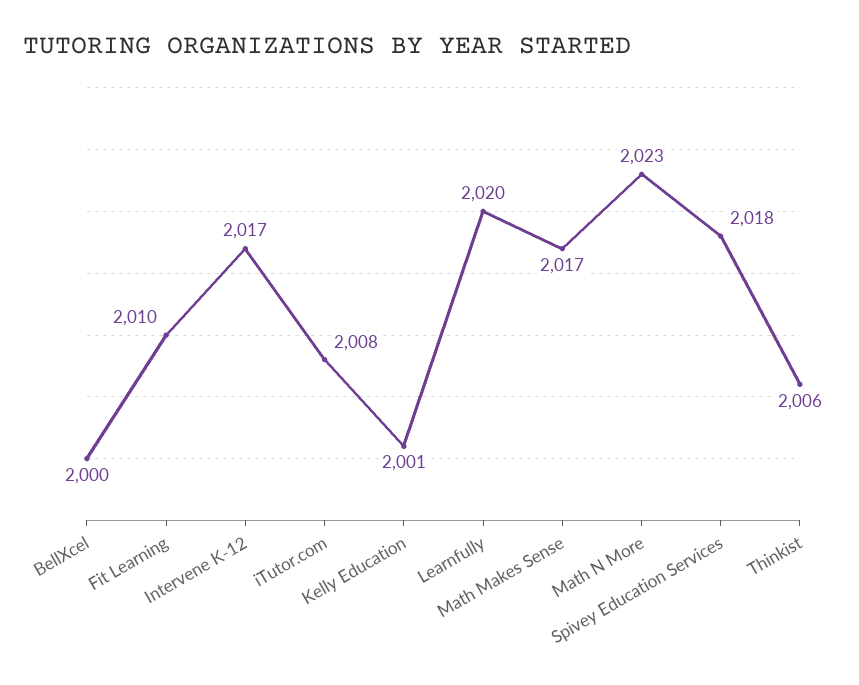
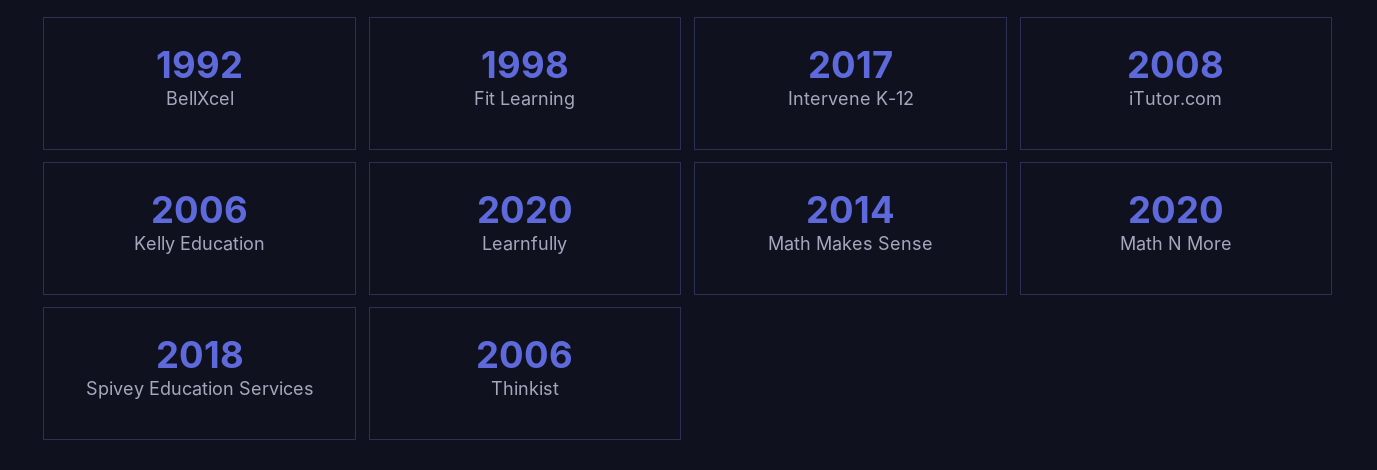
  {
-   "BellXcel": 2000,
+   "BellXcel": 1992,
-   "Fit Learning": 2010,
+   "Fit Learning": 1998,
    "Intervene K-12": 2017,
    "iTutor.com": 2008,
-   "Kelly Education": 2001,
+   "Kelly Education": 2006,
    "Learnfully": 2020,
-   "Math Makes Sense": 2017,
+   "Math Makes Sense": 2014,
-   "Math N More": 2023,
+   "Math N More": 2020,
    "Spivey Education Services": 2018,
    "Thinkist": 2006
  }

